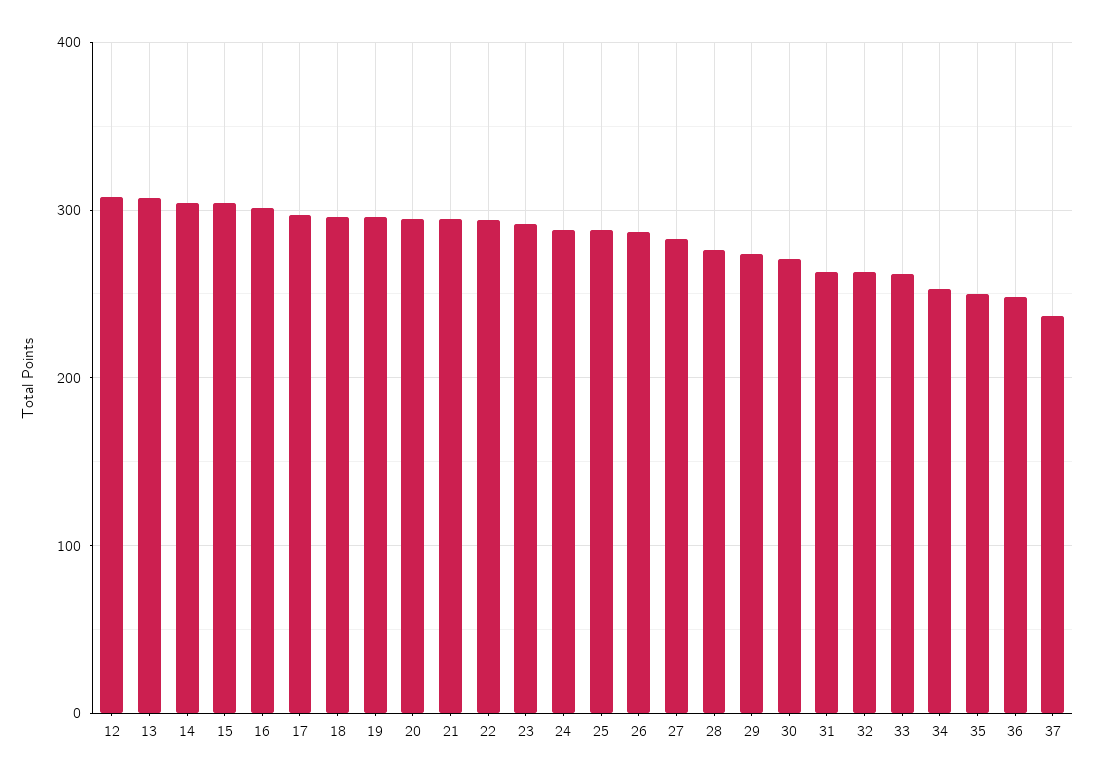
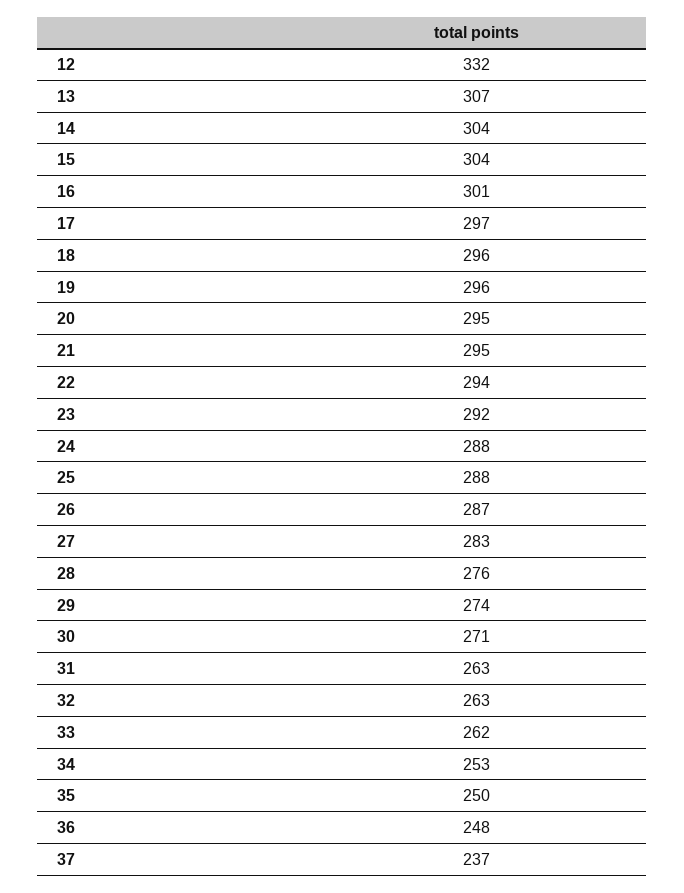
  {
-   "12": 310,
+   "12": 332,
    "13": 307,
    "14": 304,
    "15": 304,
    "16": 301,
    "17": 297,
    "18": 296,
    "19": 296,
    "20": 295,
    "21": 295,
    "22": 294,
    "23": 292,
    "24": 288,
    "25": 288,
    "26": 287,
    "27": 283,
    "28": 276,
    "29": 274,
    "30": 271,
    "31": 263,
    "32": 263,
    "33": 262,
    "34": 253,
    "35": 250,
    "36": 248,
    "37": 237
  }

